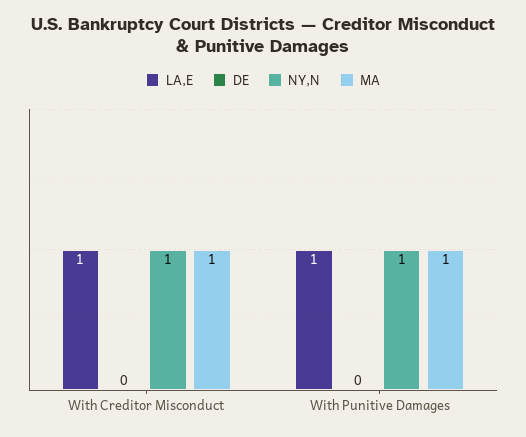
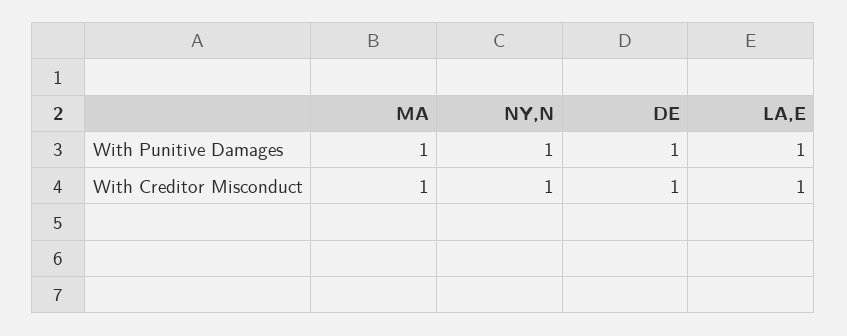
  {
    "LA,E": {
      "With Creditor Misconduct": 1,
      "With Punitive Damages": 1
    },
    "DE": {
-     "With Creditor Misconduct": 0,
+     "With Creditor Misconduct": 1,
-     "With Punitive Damages": 0
+     "With Punitive Damages": 1
    },
    "NY,N": {
      "With Creditor Misconduct": 1,
      "With Punitive Damages": 1
    },
    "MA": {
      "With Creditor Misconduct": 1,
      "With Punitive Damages": 1
    }
  }

